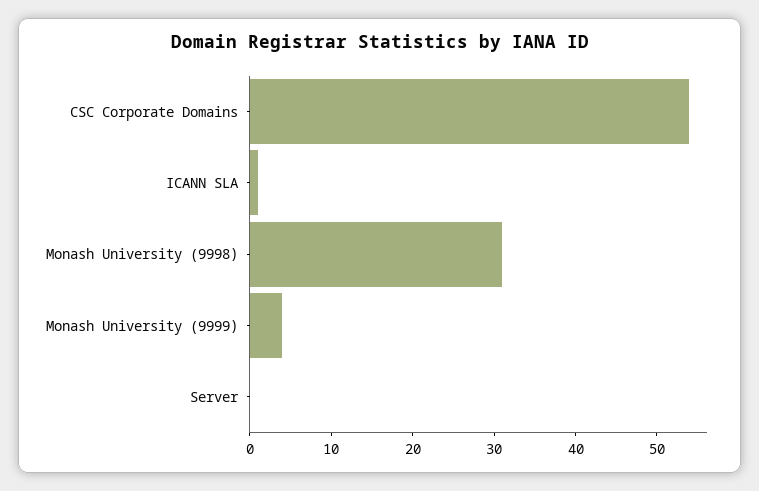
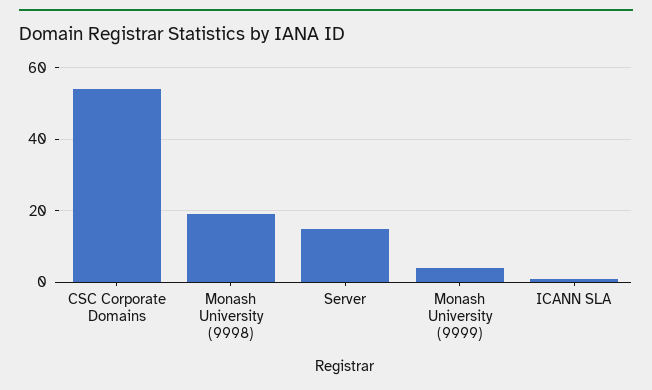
  {
    "CSC Corporate Domains": 54,
    "ICANN SLA": 1,
-   "Monash University (9998)": 31,
+   "Monash University (9998)": 20,
    "Monash University (9999)": 4,
-   "Server": 0
+   "Server": 15
  }

